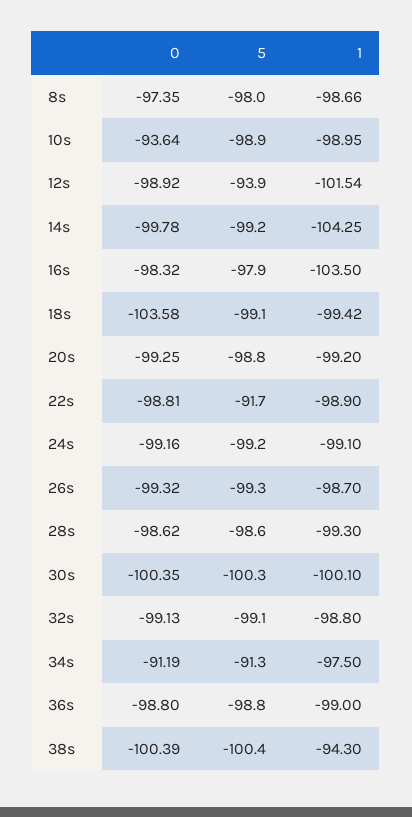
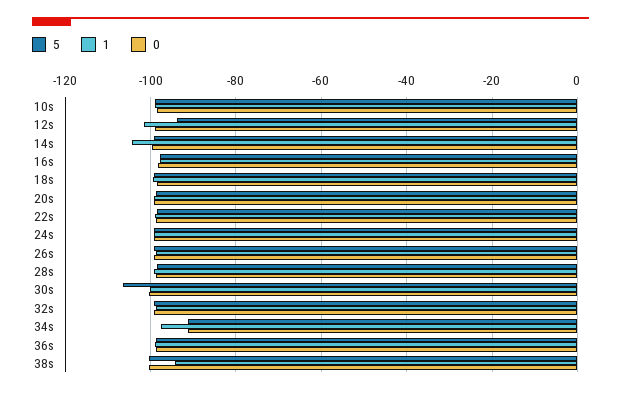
  {
    "0": {
-     "8s": -97.35,
-     "10s": -93.64,
+     "10s": -98,
      "12s": -98.92,
      "14s": -99.78,
      "16s": -98.32,
-     "18s": -103.58,
+     "18s": -98,
      "20s": -99.25,
      "22s": -98.81,
      "24s": -99.16,
      "26s": -99.32,
      "28s": -98.62,
      "30s": -100.35,
      "32s": -99.13,
      "34s": -91.19,
      "36s": -98.8,
      "38s": -100.39
    },
    "5": {
-     "8s": -98,
      "10s": -98.9,
      "12s": -93.9,
      "14s": -99.2,
      "16s": -97.9,
      "18s": -99.1,
      "20s": -98.8,
-     "22s": -91.7,
+     "22s": -98,
      "24s": -99.2,
      "26s": -99.3,
      "28s": -98.6,
-     "30s": -100.3,
+     "30s": -106,
      "32s": -99.1,
      "34s": -91.3,
      "36s": -98.8,
      "38s": -100.4
    },
    "1": {
-     "8s": -98.66,
      "10s": -98.95,
      "12s": -101.54,
      "14s": -104.25,
-     "16s": -103.5,
+     "16s": -98,
      "18s": -99.42,
      "20s": -99.2,
      "22s": -98.9,
      "24s": -99.1,
      "26s": -98.7,
      "28s": -99.3,
      "30s": -100.1,
      "32s": -98.8,
      "34s": -97.5,
      "36s": -99,
      "38s": -94.3
    }
  }

